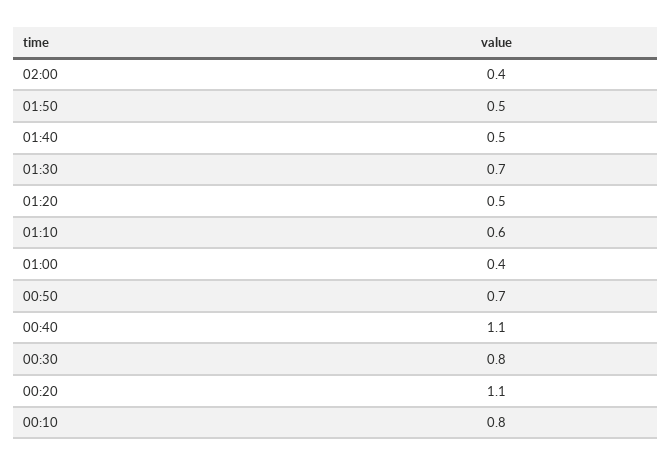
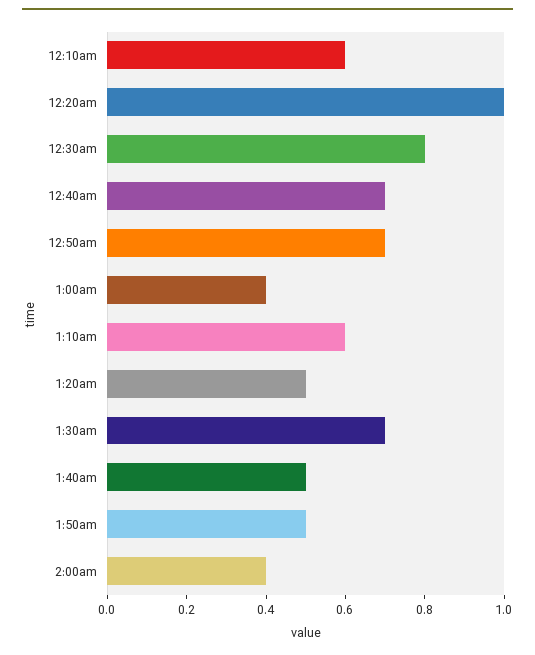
  {
    "02:00": 0.4,
    "01:50": 0.5,
    "01:40": 0.5,
    "01:30": 0.7,
    "01:20": 0.5,
    "01:10": 0.6,
    "01:00": 0.4,
    "00:50": 0.7,
-   "00:40": 1.1,
+   "00:40": 0.7,
    "00:30": 0.8,
-   "00:20": 1.1,
+   "00:20": 1,
-   "00:10": 0.8
+   "00:10": 0.6
  }

